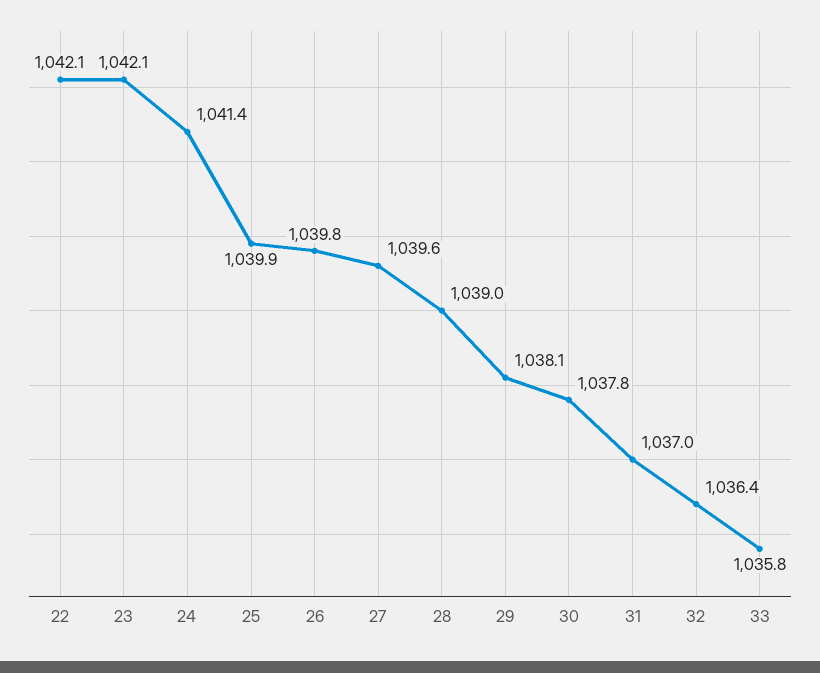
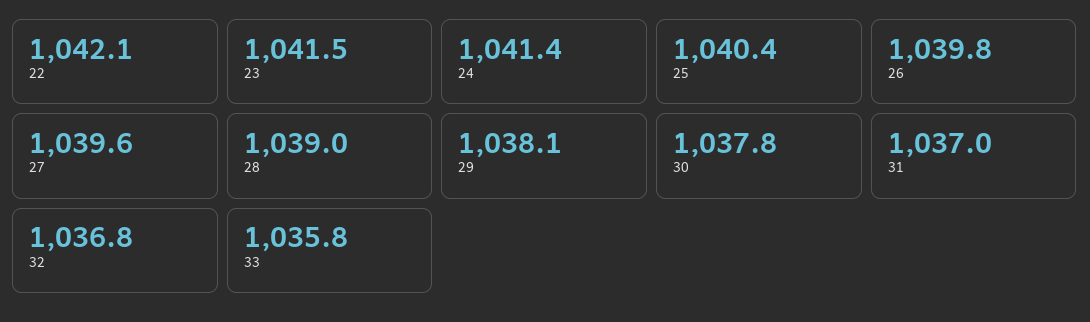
  {
    "22": 1042.1,
-   "23": 1042.1,
+   "23": 1041.5,
    "24": 1041.4,
-   "25": 1039.9,
+   "25": 1040.4,
    "26": 1039.8,
    "27": 1039.6,
    "28": 1039,
    "29": 1038.1,
    "30": 1037.8,
    "31": 1037,
-   "32": 1036.4,
+   "32": 1036.8,
    "33": 1035.8
  }

